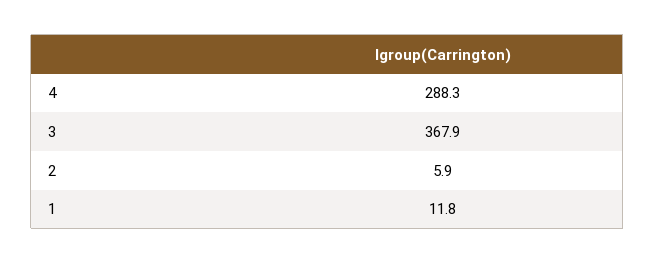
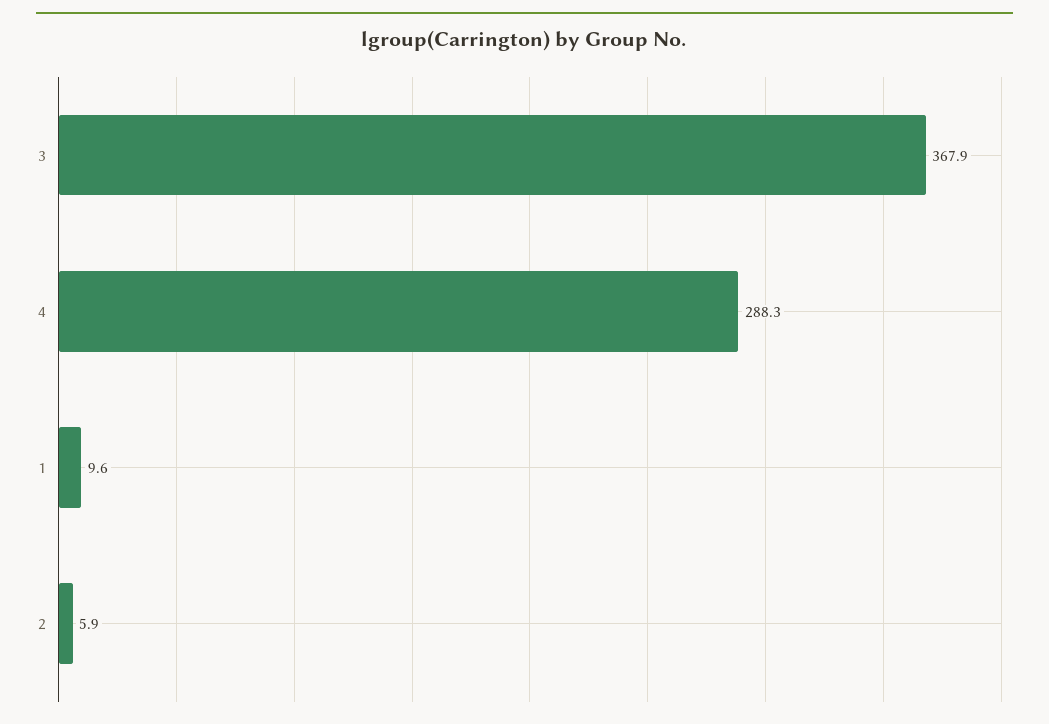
  {
    "4": 288.3,
    "3": 367.9,
    "2": 5.9,
-   "1": 11.8
+   "1": 9.6
  }

